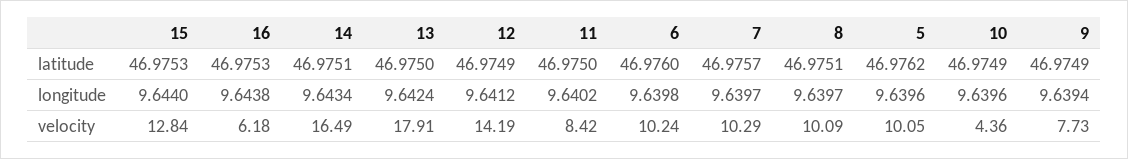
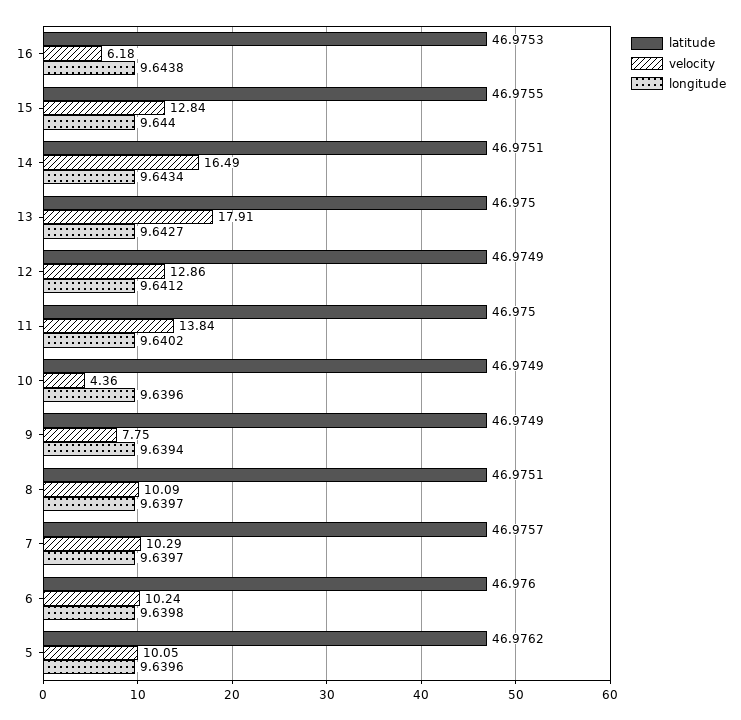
  {
    "latitude": {
-     "15": 46.9753,
+     "15": 46.9755,
      "16": 46.9753,
      "14": 46.9751,
      "13": 46.975,
      "12": 46.9749,
      "11": 46.975,
      "6": 46.976,
      "7": 46.9757,
      "8": 46.9751,
      "5": 46.9762,
      "10": 46.9749,
      "9": 46.9749
    },
    "longitude": {
      "15": 9.644,
      "16": 9.6438,
      "14": 9.6434,
-     "13": 9.6424,
+     "13": 9.6427,
      "12": 9.6412,
      "11": 9.6402,
      "6": 9.6398,
      "7": 9.6397,
      "8": 9.6397,
      "5": 9.6396,
      "10": 9.6396,
      "9": 9.6394
    },
    "velocity": {
      "15": 12.84,
      "16": 6.18,
      "14": 16.49,
      "13": 17.91,
-     "12": 14.19,
+     "12": 12.86,
-     "11": 8.42,
+     "11": 13.84,
      "6": 10.24,
      "7": 10.29,
      "8": 10.09,
      "5": 10.05,
      "10": 4.36,
-     "9": 7.73
+     "9": 7.75
    }
  }

